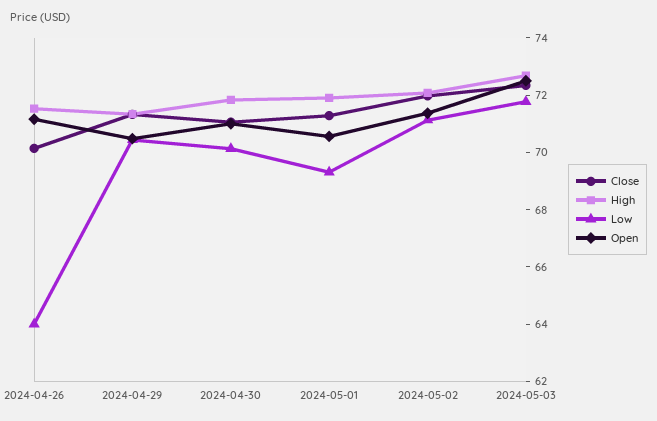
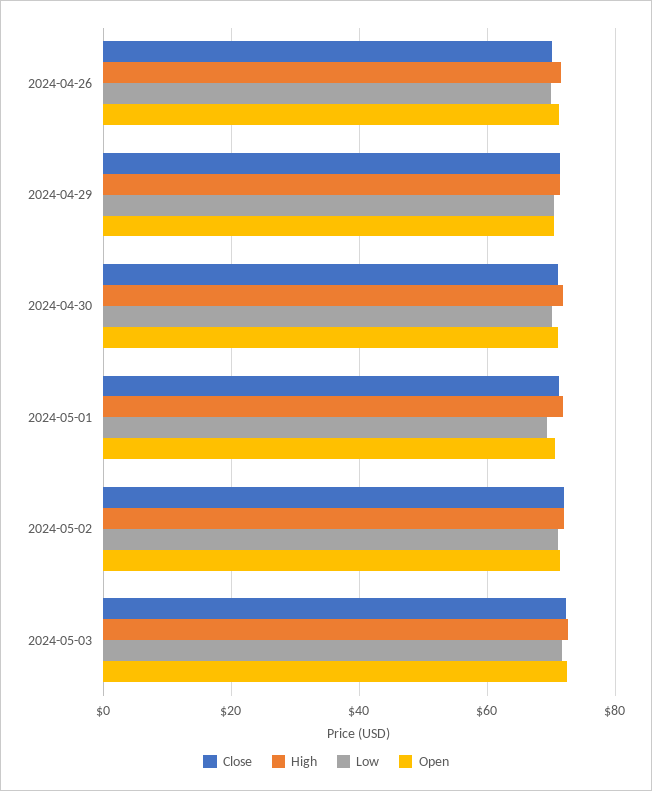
  {
    "Close": {
      "2024-04-26": 70,
      "2024-04-29": 71.5,
      "2024-04-30": 71,
      "2024-05-01": 71.5,
      "2024-05-02": 72,
      "2024-05-03": 72.5
    },
    "High": {
      "2024-04-26": 71.5,
      "2024-04-29": 71.5,
      "2024-04-30": 72,
      "2024-05-01": 72,
      "2024-05-02": 72,
      "2024-05-03": 72.5
    },
    "Low": {
-     "2024-04-26": 64,
+     "2024-04-26": 70,
      "2024-04-29": 70.5,
      "2024-04-30": 70,
      "2024-05-01": 69.5,
      "2024-05-02": 71,
      "2024-05-03": 72
    },
    "Open": {
      "2024-04-26": 71,
      "2024-04-29": 70.5,
      "2024-04-30": 71,
      "2024-05-01": 70.5,
      "2024-05-02": 71.5,
      "2024-05-03": 72.5
    }
  }

